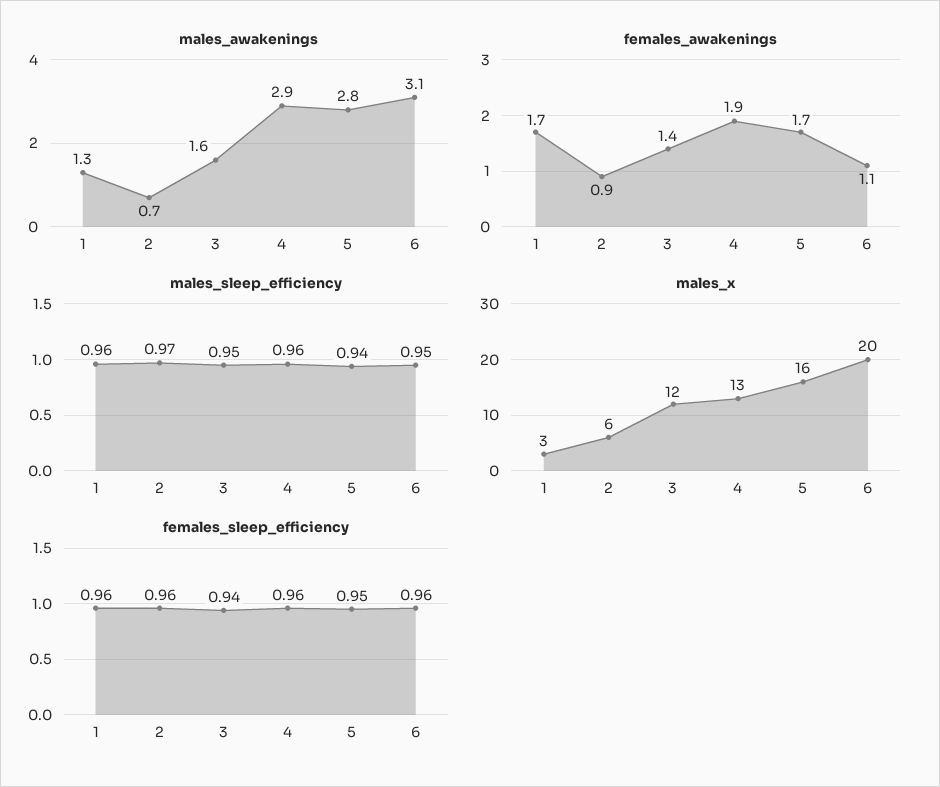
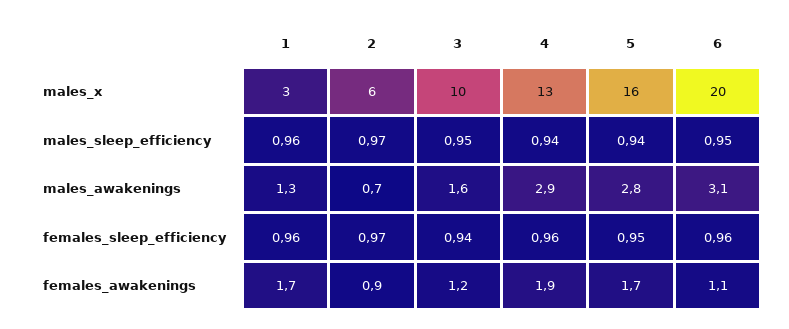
  {
    "males_awakenings": {
      "1": 1.3,
      "2": 0.7,
      "3": 1.6,
      "4": 2.9,
      "5": 2.8,
      "6": 3.1
    },
    "females_awakenings": {
      "1": 1.7,
      "2": 0.9,
-     "3": 1.4,
+     "3": 1.2,
      "4": 1.9,
      "5": 1.7,
      "6": 1.1
    },
    "males_sleep_efficiency": {
      "1": 0.96,
      "2": 0.97,
      "3": 0.95,
-     "4": 0.96,
+     "4": 0.94,
      "5": 0.94,
      "6": 0.95
    },
    "males_x": {
      "1": 3,
      "2": 6,
-     "3": 12,
+     "3": 10,
      "4": 13,
      "5": 16,
      "6": 20
    },
    "females_sleep_efficiency": {
      "1": 0.96,
-     "2": 0.96,
+     "2": 0.97,
      "3": 0.94,
      "4": 0.96,
      "5": 0.95,
      "6": 0.96
    }
  }

